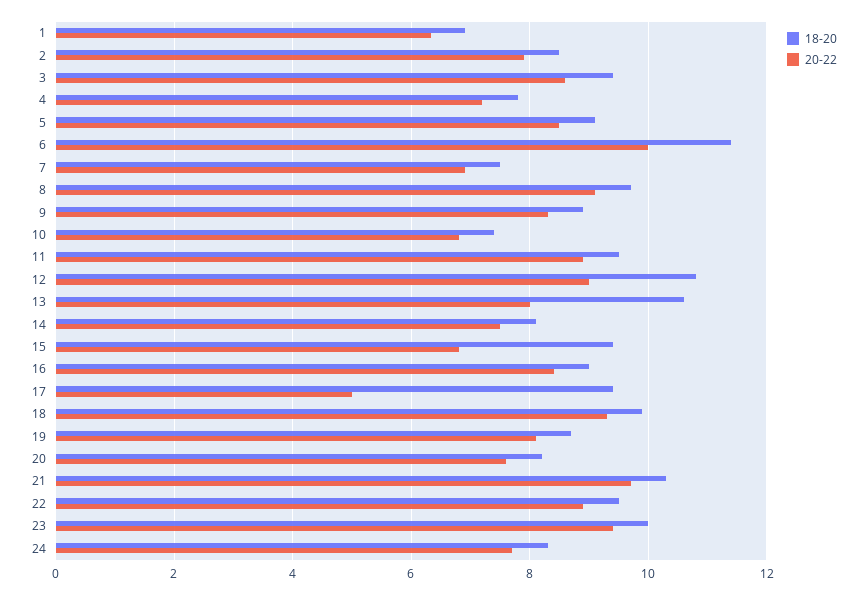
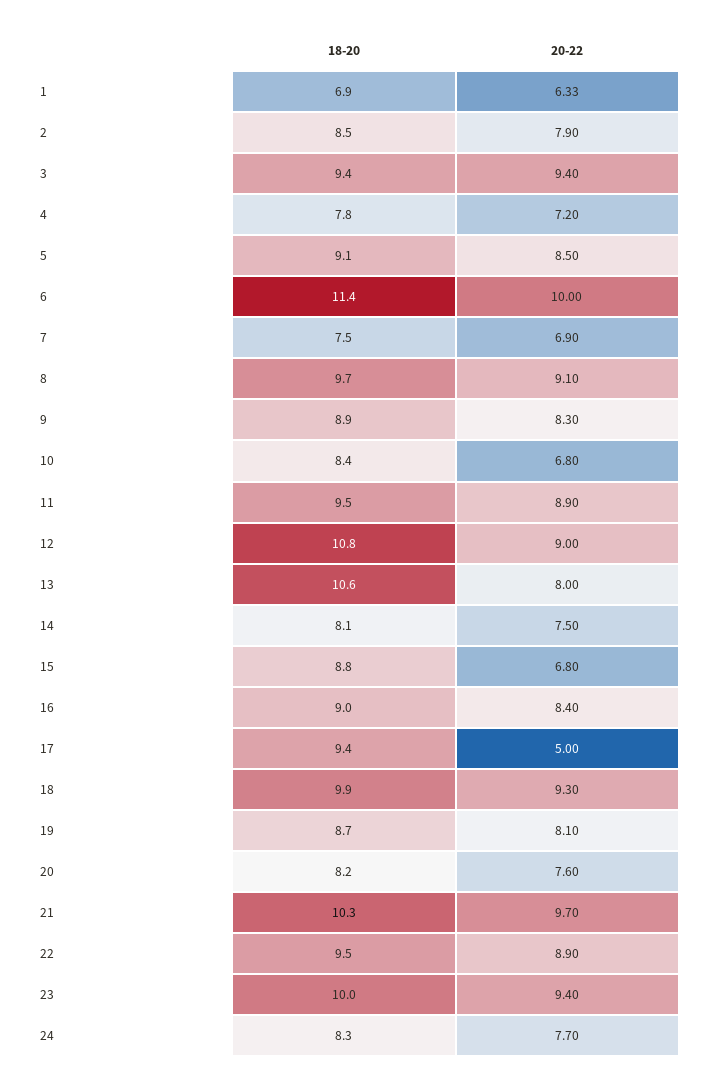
  {
    "18-20": {
      "1": 6.9,
      "2": 8.5,
      "3": 9.4,
      "4": 7.8,
      "5": 9.1,
      "6": 11.4,
      "7": 7.5,
      "8": 9.7,
      "9": 8.9,
-     "10": 7.4,
+     "10": 8.4,
      "11": 9.5,
      "12": 10.8,
      "13": 10.6,
      "14": 8.1,
-     "15": 9.4,
+     "15": 8.8,
      "16": 9,
      "17": 9.4,
      "18": 9.9,
      "19": 8.7,
      "20": 8.2,
      "21": 10.3,
      "22": 9.5,
      "23": 10,
      "24": 8.3
    },
    "20-22": {
      "1": 6.33,
      "2": 7.9,
-     "3": 8.6,
+     "3": 9.4,
      "4": 7.2,
      "5": 8.5,
      "6": 10,
      "7": 6.9,
      "8": 9.1,
      "9": 8.3,
      "10": 6.8,
      "11": 8.9,
      "12": 9,
      "13": 8,
      "14": 7.5,
      "15": 6.8,
      "16": 8.4,
      "17": 5,
      "18": 9.3,
      "19": 8.1,
      "20": 7.6,
      "21": 9.7,
      "22": 8.9,
      "23": 9.4,
      "24": 7.7
    }
  }

